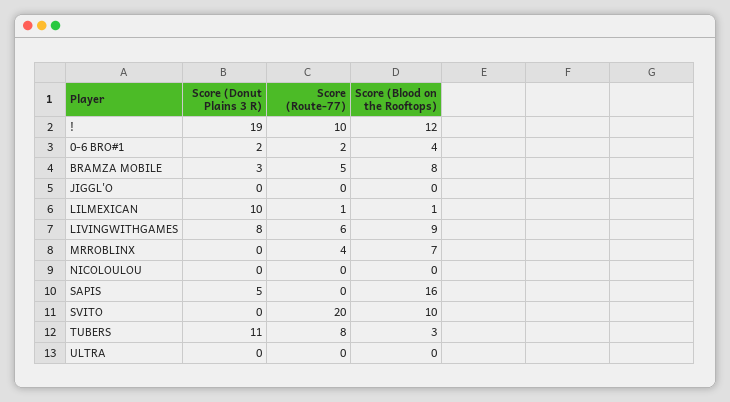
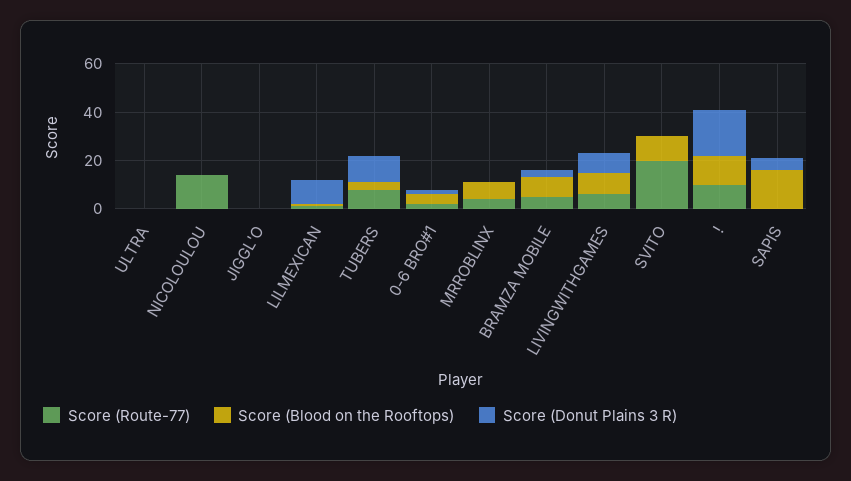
  {
    "Score (Donut Plains 3 R)": {
      "!": 19,
      "0-6 BRO#1": 2,
      "BRAMZA MOBILE": 3,
      "JIGGL'O": 0,
      "LILMEXICAN": 10,
      "LIVINGWITHGAMES": 8,
      "MRROBLINX": 0,
      "NICOLOULOU": 0,
      "SAPIS": 5,
      "SVITO": 0,
      "TUBERS": 11,
      "ULTRA": 0
    },
    "Score (Route-77)": {
      "!": 10,
      "0-6 BRO#1": 2,
      "BRAMZA MOBILE": 5,
      "JIGGL'O": 0,
      "LILMEXICAN": 1,
      "LIVINGWITHGAMES": 6,
      "MRROBLINX": 4,
-     "NICOLOULOU": 0,
+     "NICOLOULOU": 15,
      "SAPIS": 0,
      "SVITO": 20,
      "TUBERS": 8,
      "ULTRA": 0
    },
    "Score (Blood on the Rooftops)": {
      "!": 12,
      "0-6 BRO#1": 4,
      "BRAMZA MOBILE": 8,
      "JIGGL'O": 0,
      "LILMEXICAN": 1,
      "LIVINGWITHGAMES": 9,
      "MRROBLINX": 7,
      "NICOLOULOU": 0,
      "SAPIS": 16,
      "SVITO": 10,
      "TUBERS": 3,
      "ULTRA": 0
    }
  }

